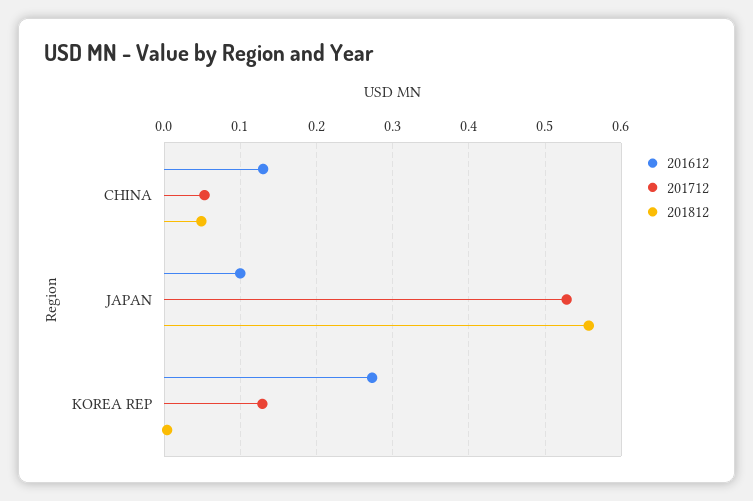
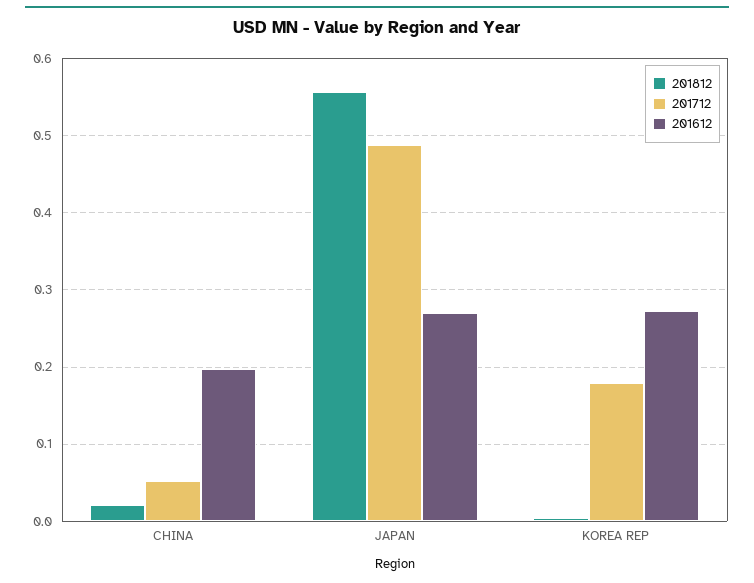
  {
    "201612": {
-     "CHINA": 0.13,
+     "CHINA": 0.2,
-     "JAPAN": 0.1,
+     "JAPAN": 0.27,
      "KOREA REP": 0.27
    },
    "201712": {
      "CHINA": 0.05,
-     "JAPAN": 0.53,
+     "JAPAN": 0.49,
-     "KOREA REP": 0.13
+     "KOREA REP": 0.18
    },
    "201812": {
-     "CHINA": 0.05,
+     "CHINA": 0.02,
      "JAPAN": 0.56,
      "KOREA REP": 0
    }
  }

